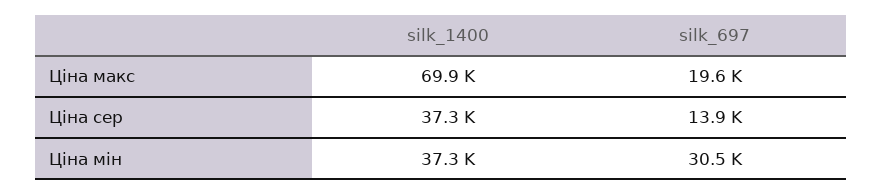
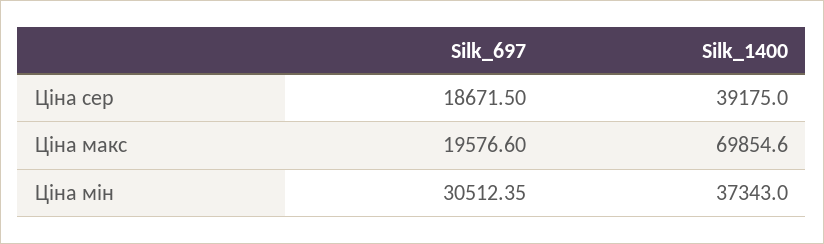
  {
    "silk_1400": {
      "Ціна макс": 69854.6,
-     "Ціна сер": 37300,
+     "Ціна сер": 39175,
      "Ціна мін": 37343
    },
    "silk_697": {
      "Ціна макс": 19576.6,
-     "Ціна сер": 13900,
+     "Ціна сер": 18671.5,
      "Ціна мін": 30512.35
    }
  }

